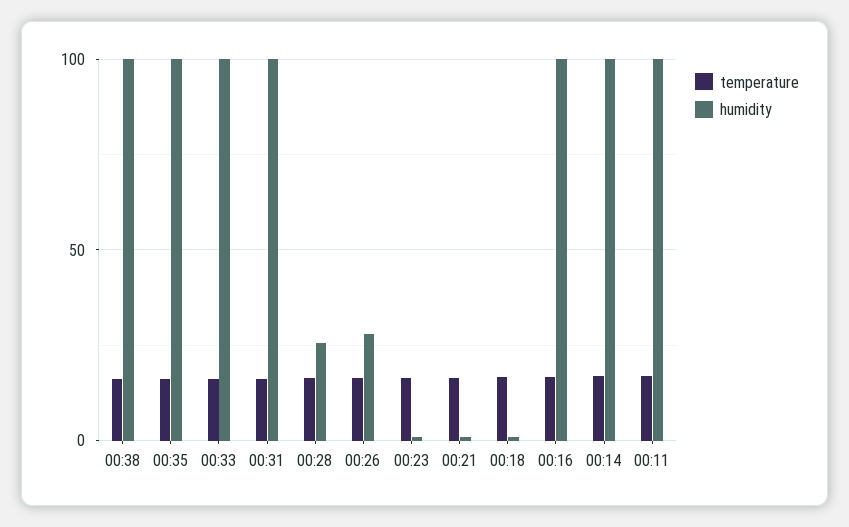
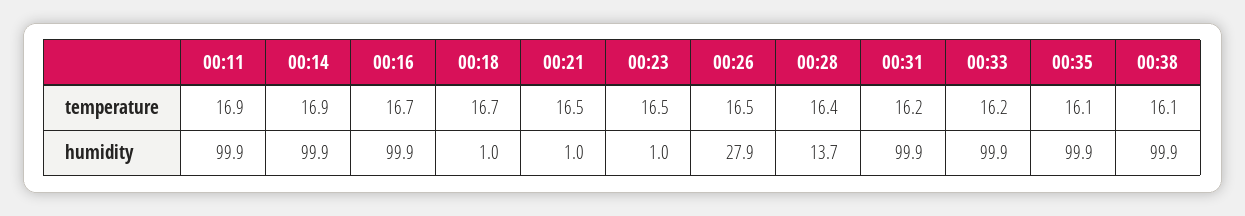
  {
    "temperature": {
      "00:38": 16.1,
      "00:35": 16.1,
      "00:33": 16.2,
      "00:31": 16.2,
      "00:28": 16.4,
      "00:26": 16.5,
      "00:23": 16.5,
      "00:21": 16.5,
      "00:18": 16.7,
      "00:16": 16.7,
      "00:14": 16.9,
      "00:11": 16.9
    },
    "humidity": {
      "00:38": 99.9,
      "00:35": 99.9,
      "00:33": 99.9,
      "00:31": 99.9,
-     "00:28": 25,
+     "00:28": 13.7,
      "00:26": 27.9,
      "00:23": 1,
      "00:21": 1,
      "00:18": 1,
      "00:16": 99.9,
      "00:14": 99.9,
      "00:11": 99.9
    }
  }

